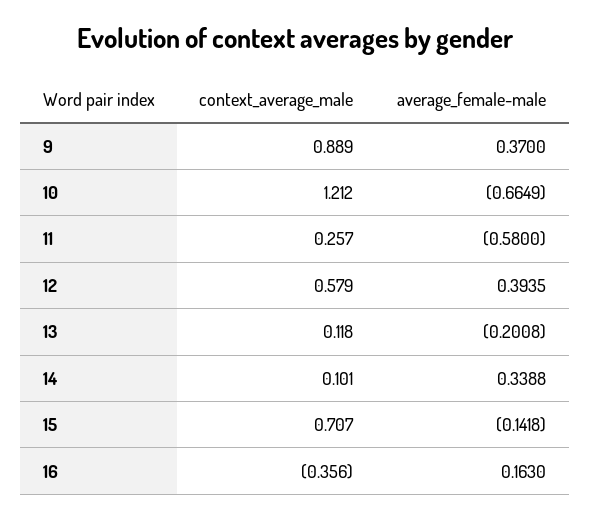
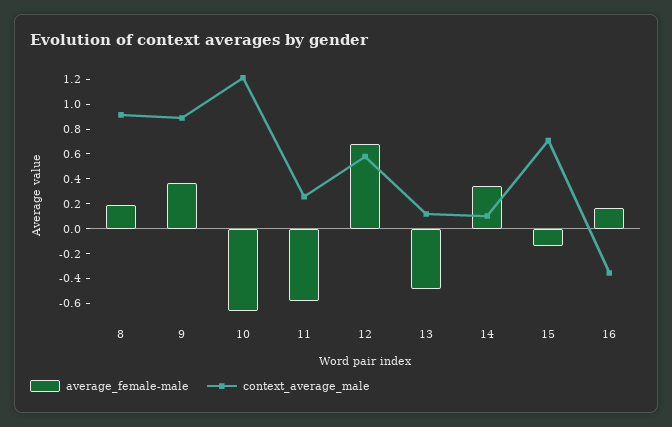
  {
    "context_average_male": {
      "9": 0.889,
      "10": 1.212,
      "11": 0.257,
      "12": 0.579,
      "13": 0.118,
      "14": 0.101,
      "15": 0.707,
-     "16": -0.356
+     "16": -0.356,
+     "8": 0.9
    },
    "average_female-male": {
      "9": 0.37,
      "10": -0.6649,
      "11": -0.58,
-     "12": 0.3935,
+     "12": 0.7,
-     "13": -0.2008,
+     "13": -0.5,
      "14": 0.3388,
      "15": -0.1418,
-     "16": 0.163
+     "16": 0.163,
+     "8": 0.2
    }
  }

